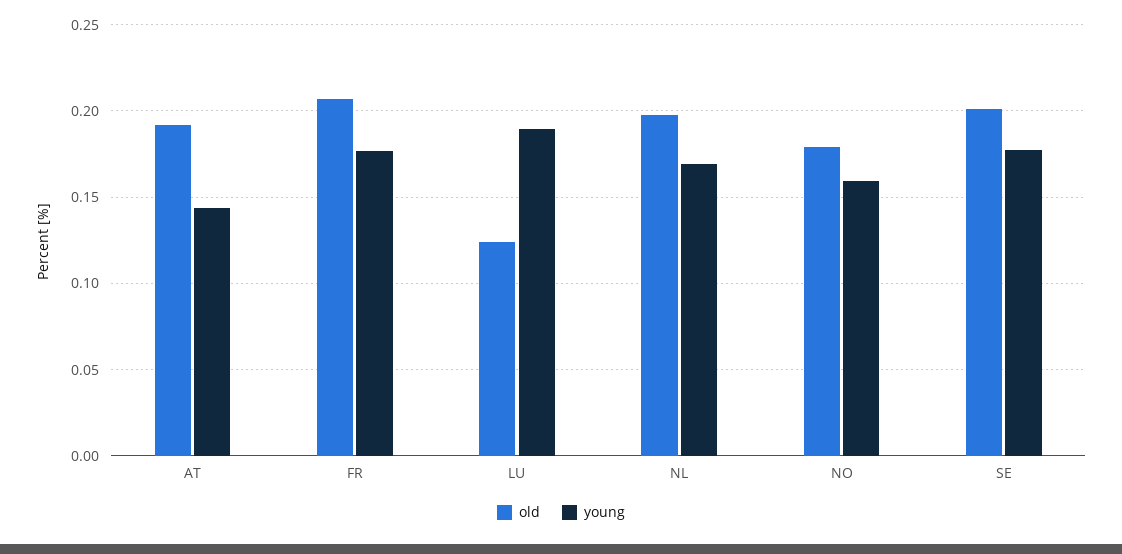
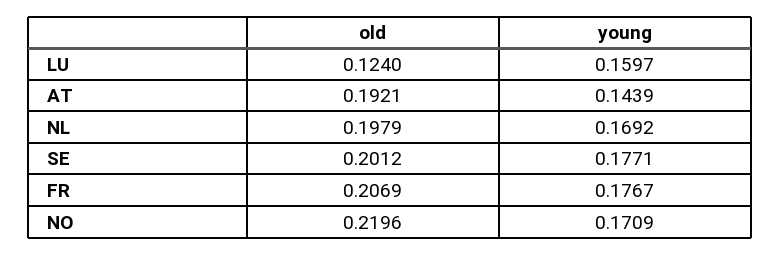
  {
    "old": {
      "AT": 0.1921,
      "FR": 0.2069,
      "LU": 0.124,
      "NL": 0.1979,
-     "NO": 0.18,
+     "NO": 0.2196,
      "SE": 0.2012
    },
    "young": {
      "AT": 0.1439,
      "FR": 0.1767,
-     "LU": 0.19,
+     "LU": 0.1597,
      "NL": 0.1692,
-     "NO": 0.16,
+     "NO": 0.1709,
      "SE": 0.1771
    }
  }

